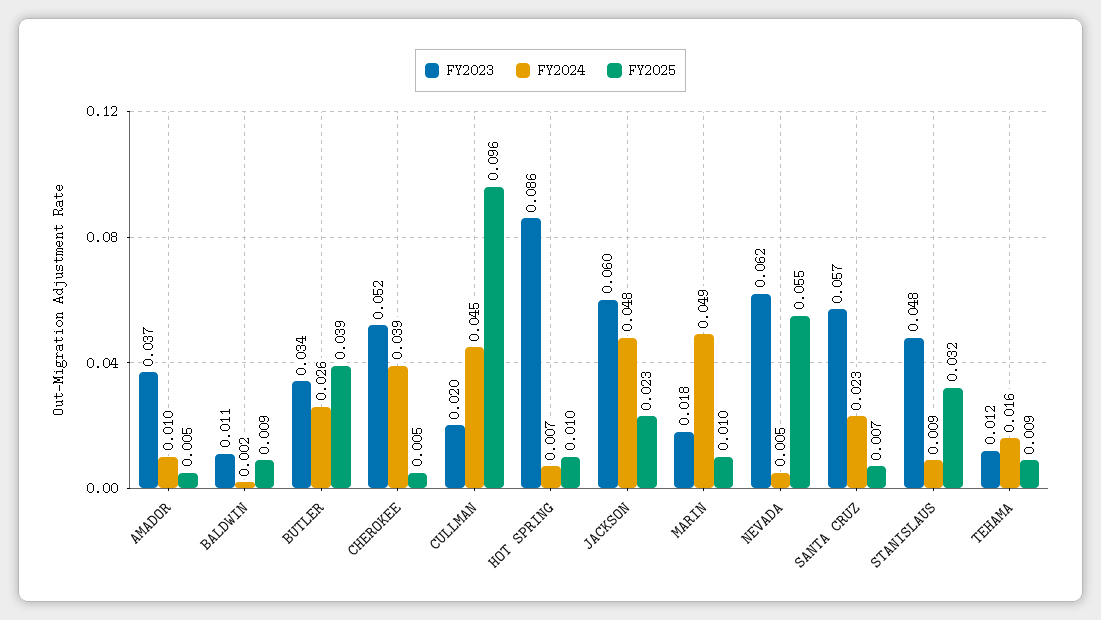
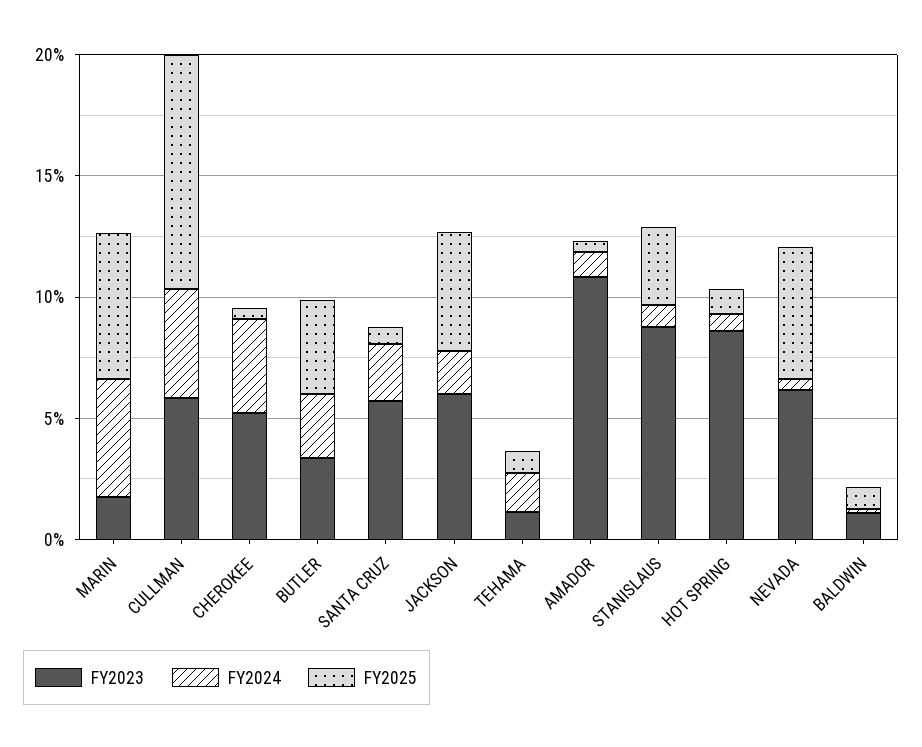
  {
    "FY2023": {
-     "AMADOR": 0.037,
+     "AMADOR": 0.11,
      "BALDWIN": 0.011,
      "BUTLER": 0.034,
      "CHEROKEE": 0.052,
-     "CULLMAN": 0.02,
+     "CULLMAN": 0.06,
      "HOT SPRING": 0.086,
      "JACKSON": 0.06,
      "MARIN": 0.018,
      "NEVADA": 0.062,
      "SANTA CRUZ": 0.057,
-     "STANISLAUS": 0.048,
+     "STANISLAUS": 0.09,
      "TEHAMA": 0.012
    },
    "FY2024": {
      "AMADOR": 0.01,
      "BALDWIN": 0.002,
      "BUTLER": 0.026,
      "CHEROKEE": 0.039,
      "CULLMAN": 0.045,
      "HOT SPRING": 0.007,
-     "JACKSON": 0.048,
+     "JACKSON": 0.02,
      "MARIN": 0.049,
      "NEVADA": 0.005,
      "SANTA CRUZ": 0.023,
      "STANISLAUS": 0.009,
      "TEHAMA": 0.016
    },
    "FY2025": {
      "AMADOR": 0.005,
      "BALDWIN": 0.009,
      "BUTLER": 0.039,
      "CHEROKEE": 0.005,
      "CULLMAN": 0.096,
      "HOT SPRING": 0.01,
-     "JACKSON": 0.023,
+     "JACKSON": 0.05,
-     "MARIN": 0.01,
+     "MARIN": 0.06,
      "NEVADA": 0.055,
      "SANTA CRUZ": 0.007,
      "STANISLAUS": 0.032,
      "TEHAMA": 0.009
    }
  }

